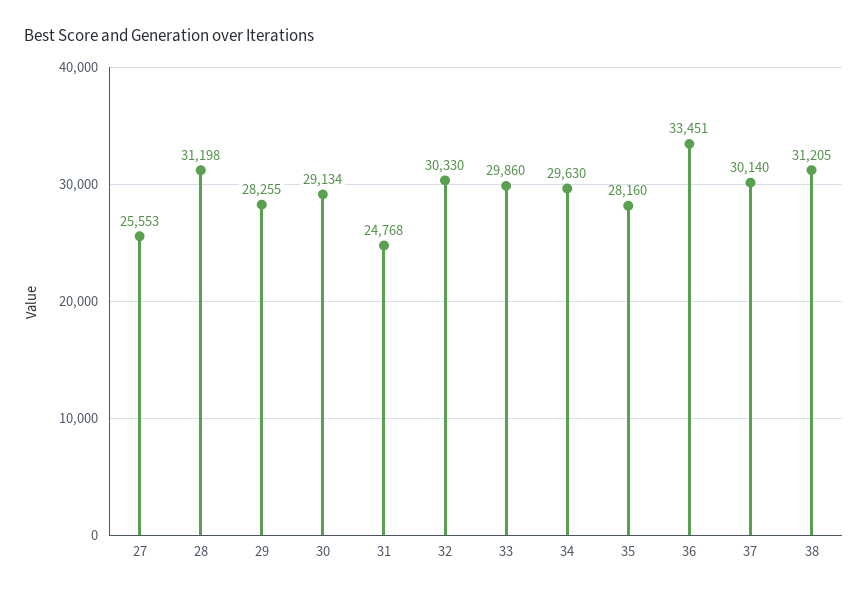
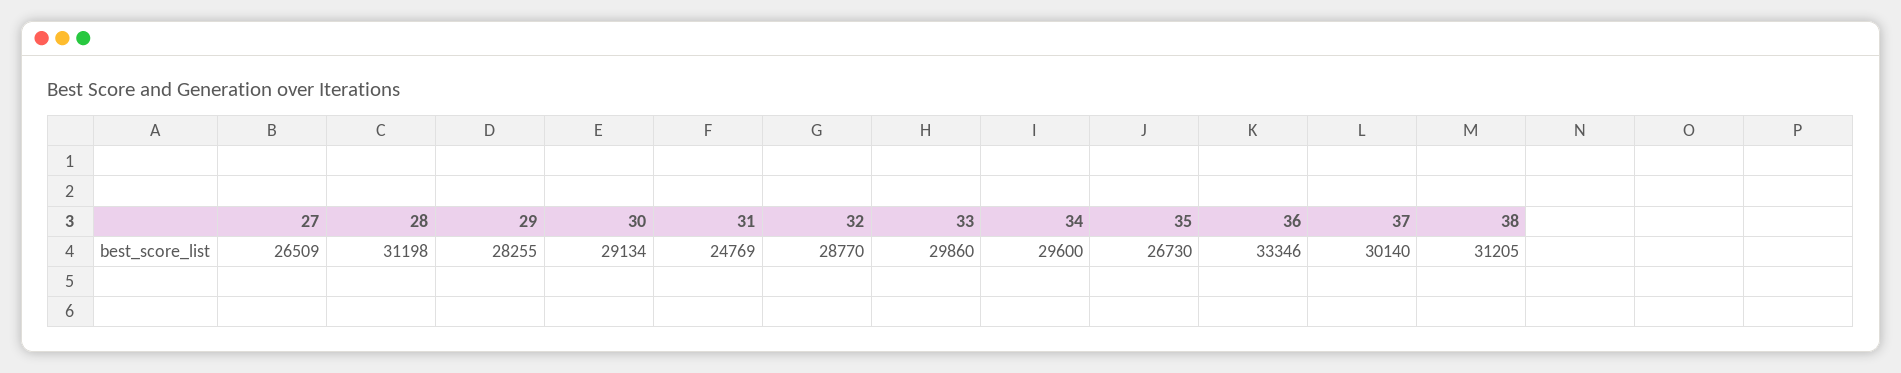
  {
-   "27": 25553,
+   "27": 26509,
    "28": 31198,
    "29": 28255,
    "30": 29134,
-   "31": 24768,
+   "31": 24769,
-   "32": 30330,
+   "32": 28770,
    "33": 29860,
-   "34": 29630,
+   "34": 29600,
-   "35": 28160,
+   "35": 26730,
-   "36": 33451,
+   "36": 33346,
    "37": 30140,
    "38": 31205
  }

